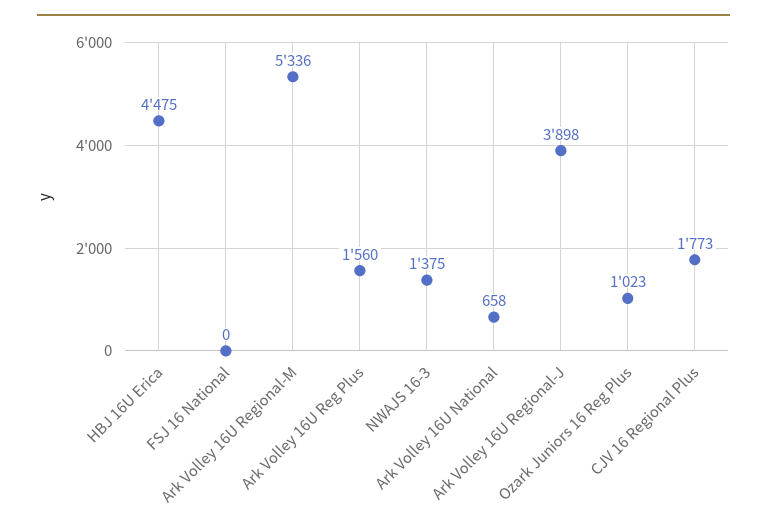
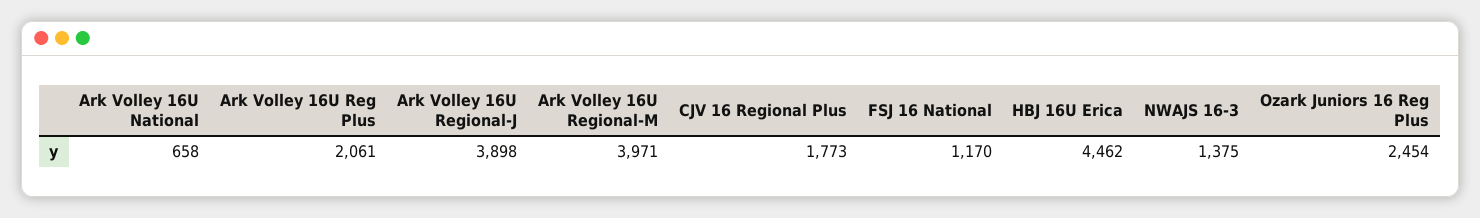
  {
-   "HBJ 16U Erica": 4475,
+   "HBJ 16U Erica": 4462,
-   "FSJ 16 National": 0,
+   "FSJ 16 National": 1170,
-   "Ark Volley 16U Regional-M": 5336,
+   "Ark Volley 16U Regional-M": 3971,
-   "Ark Volley 16U Reg Plus": 1560,
+   "Ark Volley 16U Reg Plus": 2061,
    "NWAJS 16-3": 1375,
    "Ark Volley 16U National": 658,
    "Ark Volley 16U Regional-J": 3898,
-   "Ozark Juniors 16 Reg Plus": 1023,
+   "Ozark Juniors 16 Reg Plus": 2454,
    "CJV 16 Regional Plus": 1773
  }

